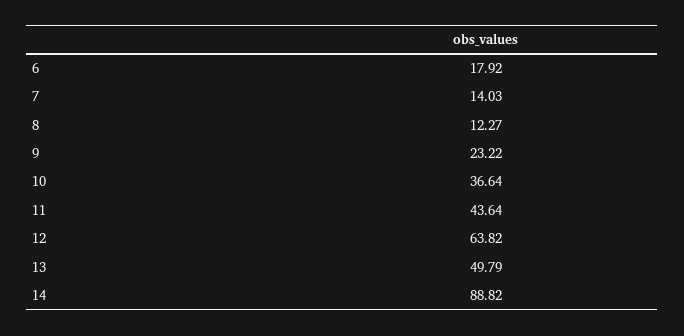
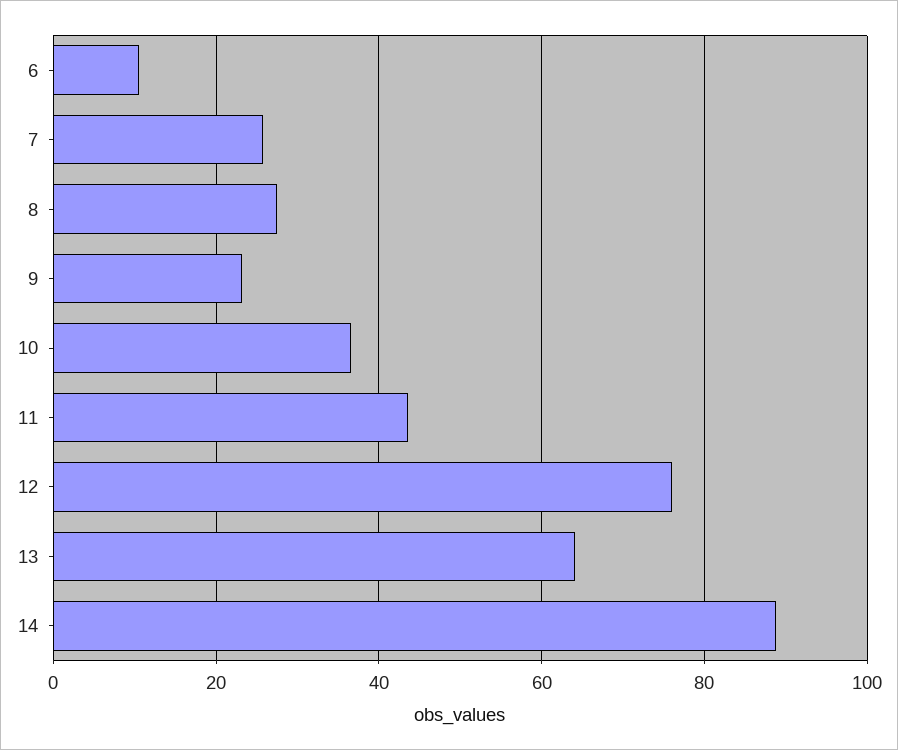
  {
-   "6": 17.92,
+   "6": 10,
-   "7": 14.03,
+   "7": 26,
-   "8": 12.27,
+   "8": 28,
    "9": 23.22,
    "10": 36.64,
    "11": 43.64,
-   "12": 63.82,
+   "12": 76,
-   "13": 49.79,
+   "13": 64,
    "14": 88.82
  }

